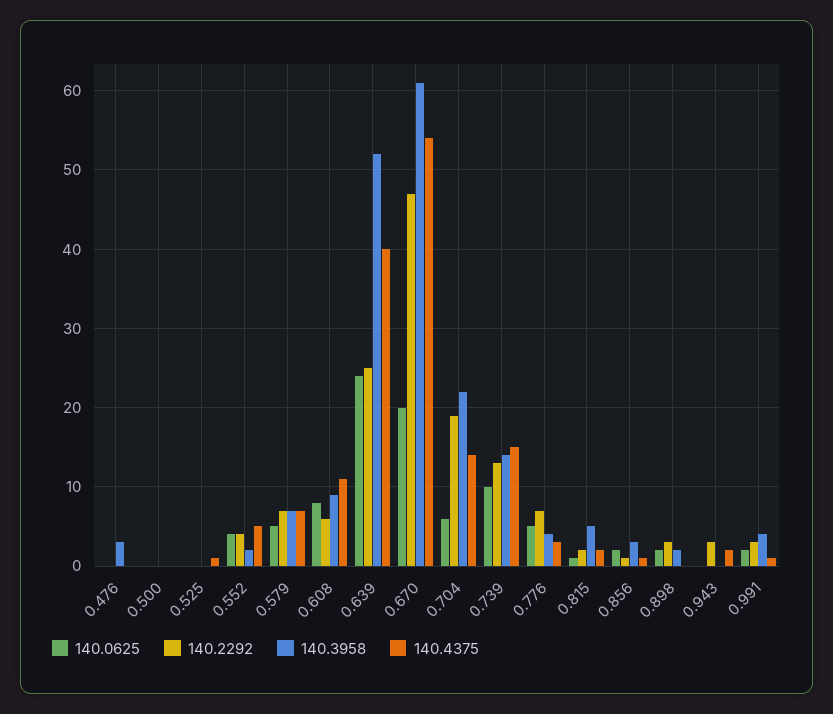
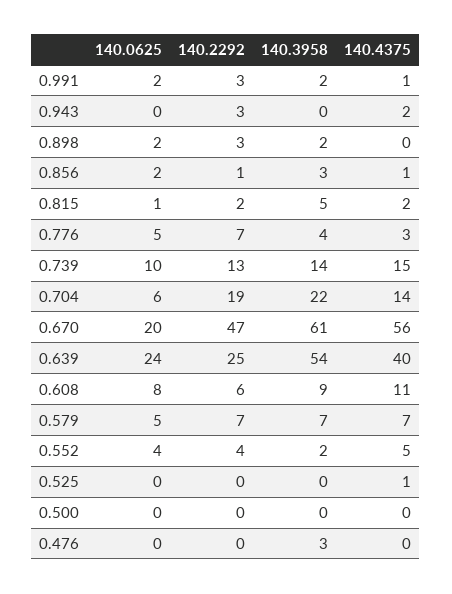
  {
    "140.0625": {
      "0.476": 0,
      "0.500": 0,
      "0.525": 0,
      "0.552": 4,
      "0.579": 5,
      "0.608": 8,
      "0.639": 24,
      "0.670": 20,
      "0.704": 6,
      "0.739": 10,
      "0.776": 5,
      "0.815": 1,
      "0.856": 2,
      "0.898": 2,
      "0.943": 0,
      "0.991": 2
    },
    "140.2292": {
      "0.476": 0,
      "0.500": 0,
      "0.525": 0,
      "0.552": 4,
      "0.579": 7,
      "0.608": 6,
      "0.639": 25,
      "0.670": 47,
      "0.704": 19,
      "0.739": 13,
      "0.776": 7,
      "0.815": 2,
      "0.856": 1,
      "0.898": 3,
      "0.943": 3,
      "0.991": 3
    },
    "140.3958": {
      "0.476": 3,
      "0.500": 0,
      "0.525": 0,
      "0.552": 2,
      "0.579": 7,
      "0.608": 9,
-     "0.639": 52,
+     "0.639": 54,
      "0.670": 61,
      "0.704": 22,
      "0.739": 14,
      "0.776": 4,
      "0.815": 5,
      "0.856": 3,
      "0.898": 2,
      "0.943": 0,
-     "0.991": 4
+     "0.991": 2
    },
    "140.4375": {
      "0.476": 0,
      "0.500": 0,
      "0.525": 1,
      "0.552": 5,
      "0.579": 7,
      "0.608": 11,
      "0.639": 40,
-     "0.670": 54,
+     "0.670": 56,
      "0.704": 14,
      "0.739": 15,
      "0.776": 3,
      "0.815": 2,
      "0.856": 1,
      "0.898": 0,
      "0.943": 2,
      "0.991": 1
    }
  }

